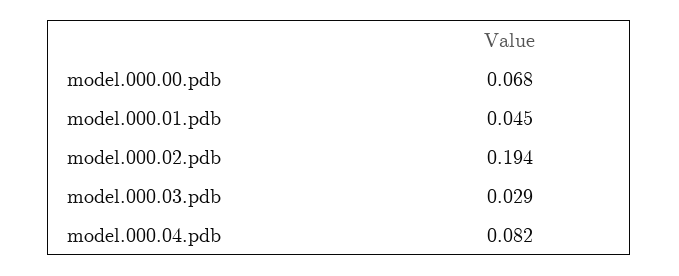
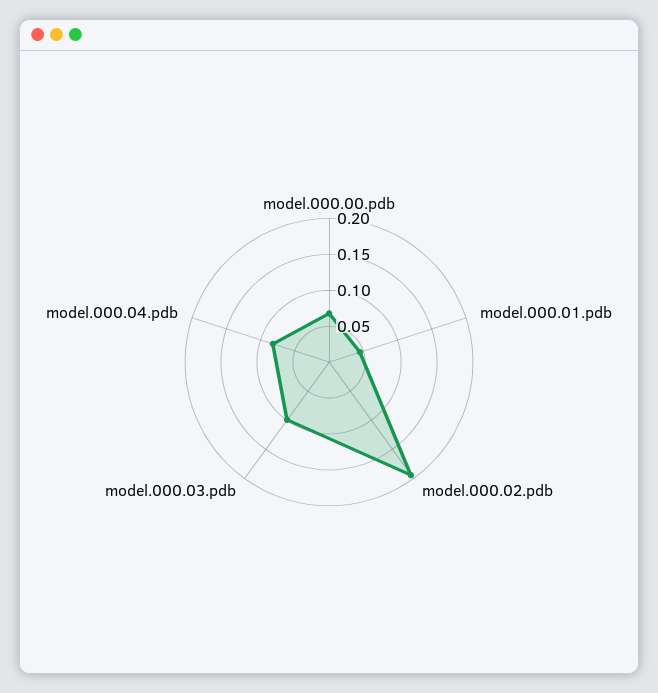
  {
    "model.000.00.pdb": 0.068,
    "model.000.01.pdb": 0.045,
    "model.000.02.pdb": 0.194,
-   "model.000.03.pdb": 0.029,
+   "model.000.03.pdb": 0.1,
    "model.000.04.pdb": 0.082
  }

